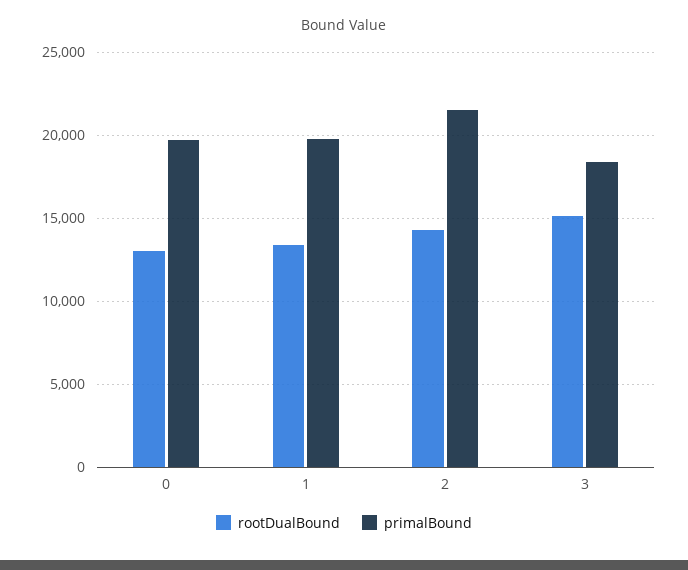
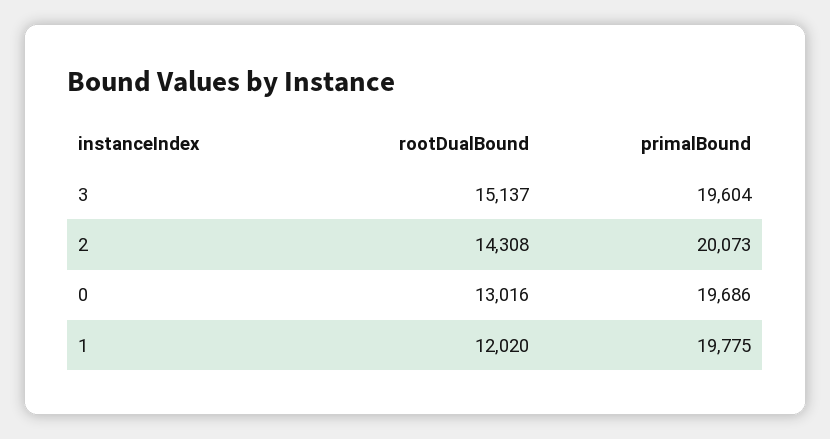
  {
    "rootDualBound": {
      "0": 13016,
-     "1": 13500,
+     "1": 12020,
      "2": 14308,
      "3": 15137
    },
    "primalBound": {
      "0": 19686,
      "1": 19775,
-     "2": 21500,
+     "2": 20073,
-     "3": 18500
+     "3": 19604
    }
  }

